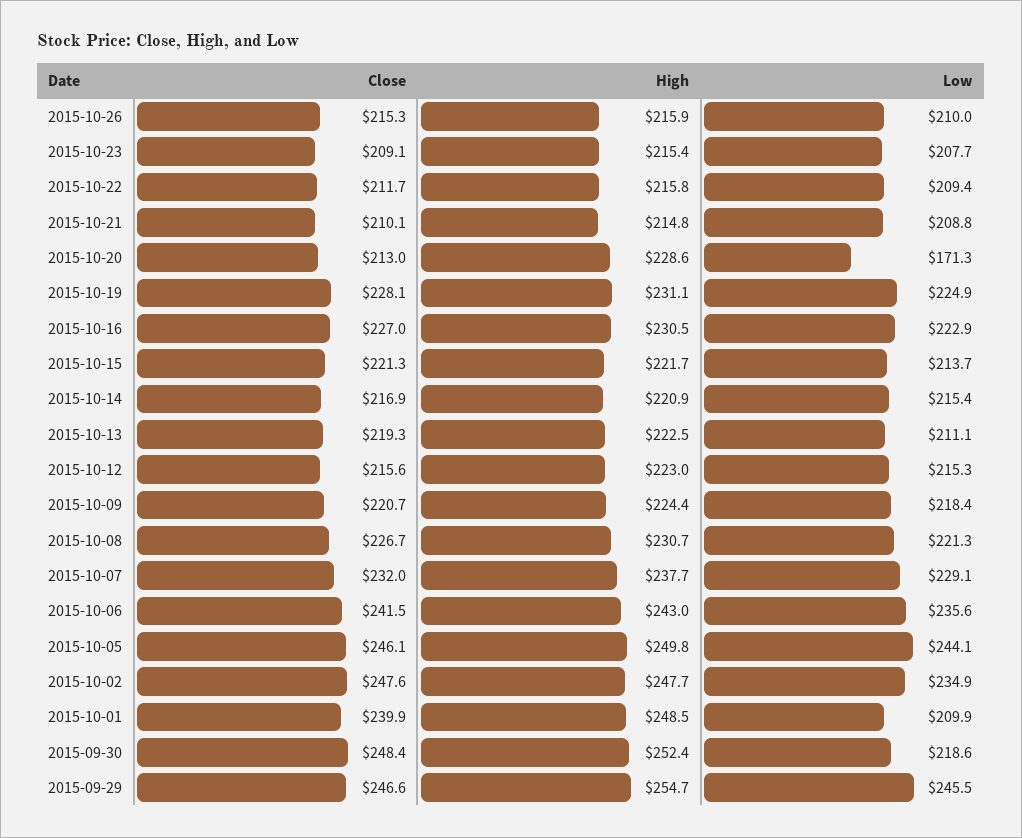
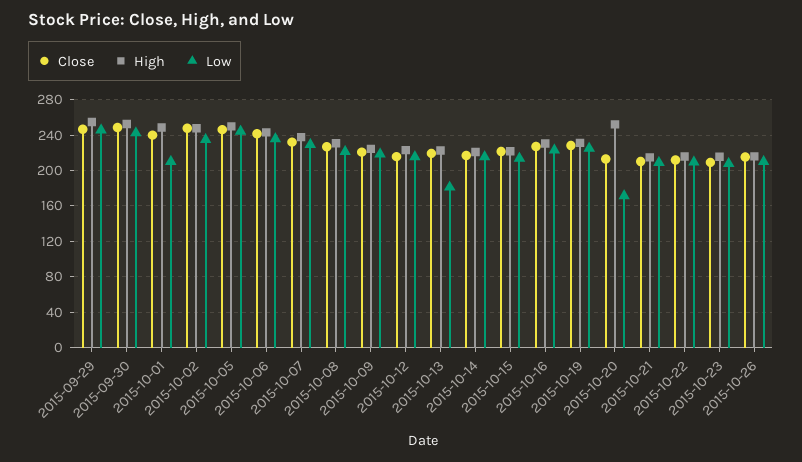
  {
    "Close": {
      "2015-10-26": 215.3,
      "2015-10-23": 209.1,
      "2015-10-22": 211.7,
      "2015-10-21": 210.1,
      "2015-10-20": 213,
      "2015-10-19": 228.1,
      "2015-10-16": 227,
      "2015-10-15": 221.3,
      "2015-10-14": 216.9,
      "2015-10-13": 219.3,
      "2015-10-12": 215.6,
      "2015-10-09": 220.7,
      "2015-10-08": 226.7,
      "2015-10-07": 232,
      "2015-10-06": 241.5,
      "2015-10-05": 246.1,
      "2015-10-02": 247.6,
      "2015-10-01": 239.9,
      "2015-09-30": 248.4,
      "2015-09-29": 246.6
    },
    "High": {
      "2015-10-26": 215.9,
      "2015-10-23": 215.4,
      "2015-10-22": 215.8,
      "2015-10-21": 214.8,
-     "2015-10-20": 228.6,
+     "2015-10-20": 250,
      "2015-10-19": 231.1,
      "2015-10-16": 230.5,
      "2015-10-15": 221.7,
      "2015-10-14": 220.9,
      "2015-10-13": 222.5,
      "2015-10-12": 223,
      "2015-10-09": 224.4,
      "2015-10-08": 230.7,
      "2015-10-07": 237.7,
      "2015-10-06": 243,
      "2015-10-05": 249.8,
      "2015-10-02": 247.7,
      "2015-10-01": 248.5,
      "2015-09-30": 252.4,
      "2015-09-29": 254.7
    },
    "Low": {
      "2015-10-26": 210,
      "2015-10-23": 207.7,
      "2015-10-22": 209.4,
      "2015-10-21": 208.8,
      "2015-10-20": 171.3,
      "2015-10-19": 224.9,
      "2015-10-16": 222.9,
      "2015-10-15": 213.7,
      "2015-10-14": 215.4,
-     "2015-10-13": 211.1,
+     "2015-10-13": 180,
      "2015-10-12": 215.3,
      "2015-10-09": 218.4,
      "2015-10-08": 221.3,
      "2015-10-07": 229.1,
      "2015-10-06": 235.6,
      "2015-10-05": 244.1,
      "2015-10-02": 234.9,
      "2015-10-01": 209.9,
-     "2015-09-30": 218.6,
+     "2015-09-30": 240,
      "2015-09-29": 245.5
    }
  }

